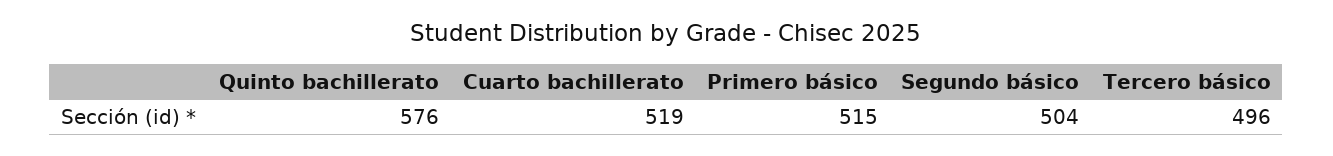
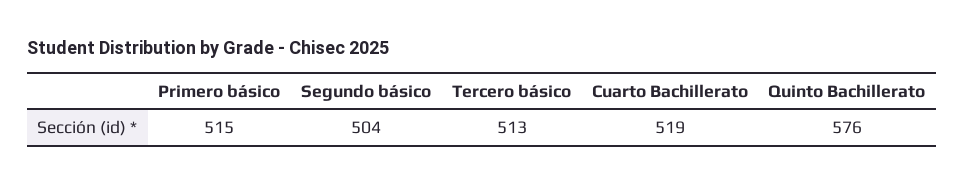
  {
    "Quinto bachillerato": 576,
    "Cuarto bachillerato": 519,
    "Primero básico": 515,
    "Segundo básico": 504,
-   "Tercero básico": 496
+   "Tercero básico": 513
  }

